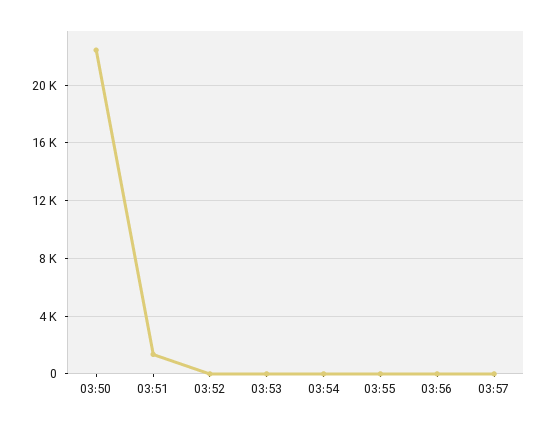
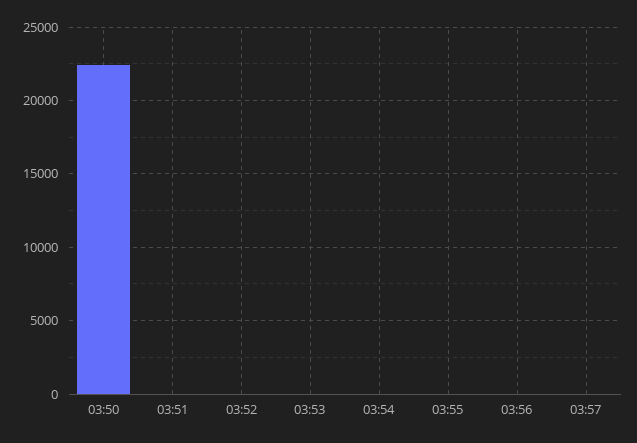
  {
    "03:50": 22500,
-   "03:51": 1500,
+   "03:51": 0,
    "03:52": 0,
    "03:53": 0,
    "03:54": 0,
    "03:55": 0,
    "03:56": 0,
    "03:57": 0
  }

